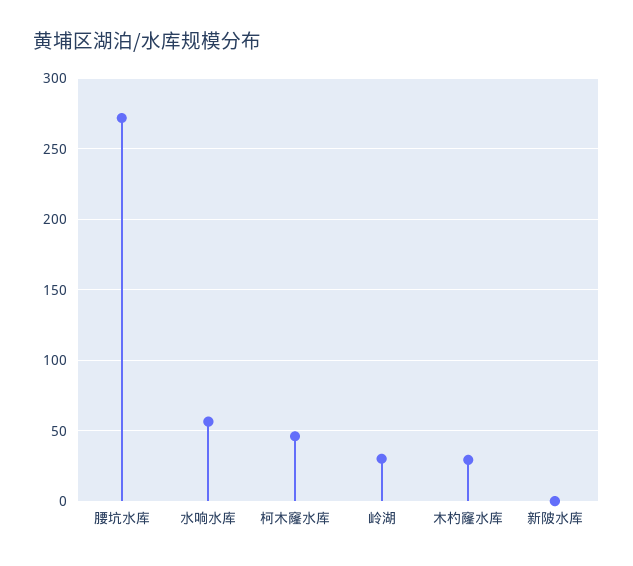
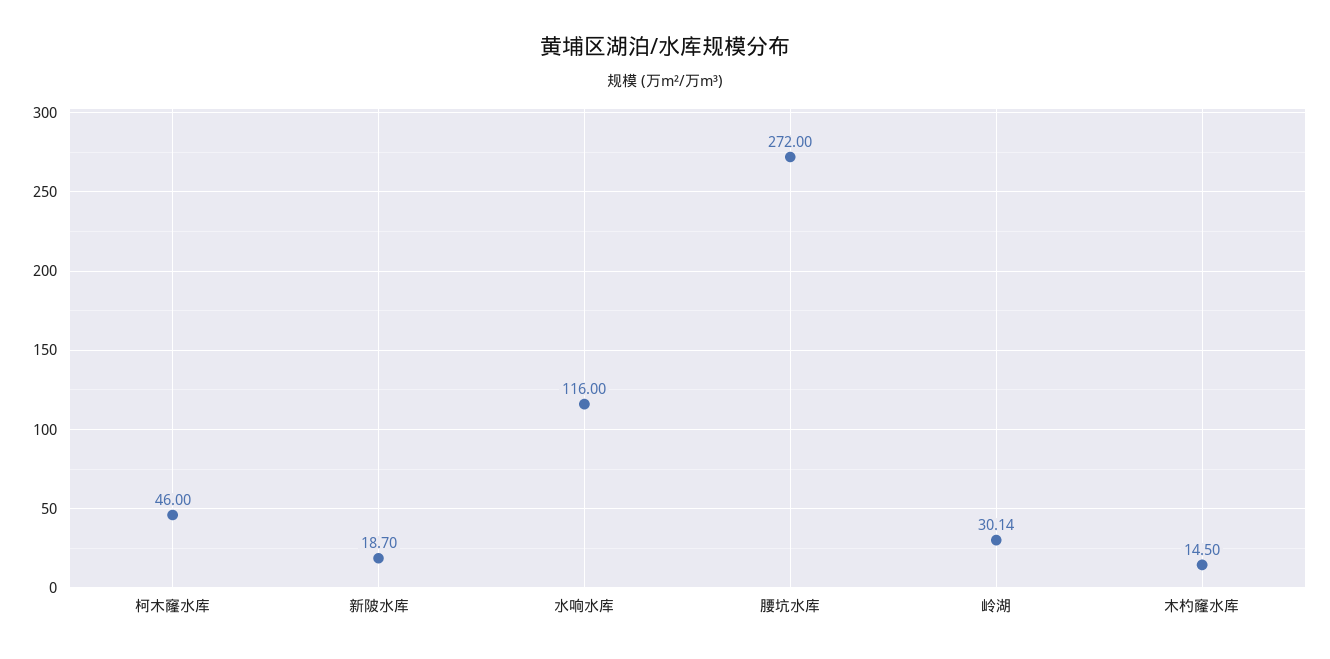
  {
    "腰坑水库": 272,
-   "水响水库": 55,
+   "水响水库": 116,
    "柯木窿水库": 46,
    "岭湖": 30.14,
-   "木杓窿水库": 30,
+   "木杓窿水库": 14.5,
-   "新陂水库": 0
+   "新陂水库": 18.7
  }

